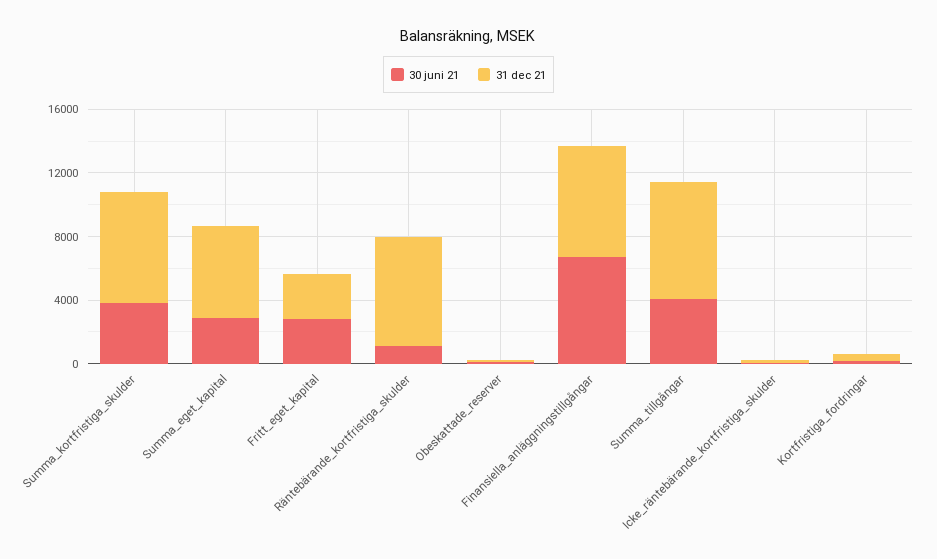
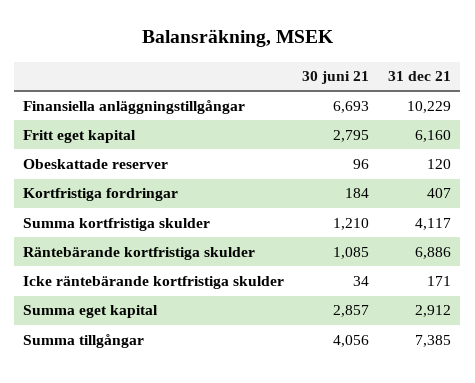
  {
    "30 juni 21": {
-     "Summa_kortfristiga_skulder": 4000,
+     "Summa_kortfristiga_skulder": 1210,
      "Summa_eget_kapital": 2857,
      "Fritt_eget_kapital": 2795,
      "Räntebärande_kortfristiga_skulder": 1085,
      "Obeskattade_reserver": 96,
      "Finansiella_anläggningstillgångar": 6693,
      "Summa_tillgångar": 4056,
      "Icke_räntebärande_kortfristiga_skulder": 34,
      "Kortfristiga_fordringar": 184
    },
    "31 dec 21": {
-     "Summa_kortfristiga_skulder": 7000,
+     "Summa_kortfristiga_skulder": 4117,
-     "Summa_eget_kapital": 6000,
+     "Summa_eget_kapital": 2912,
-     "Fritt_eget_kapital": 3000,
+     "Fritt_eget_kapital": 6160,
      "Räntebärande_kortfristiga_skulder": 6886,
      "Obeskattade_reserver": 120,
-     "Finansiella_anläggningstillgångar": 7000,
+     "Finansiella_anläggningstillgångar": 10229,
      "Summa_tillgångar": 7385,
      "Icke_räntebärande_kortfristiga_skulder": 171,
      "Kortfristiga_fordringar": 407
    }
  }

